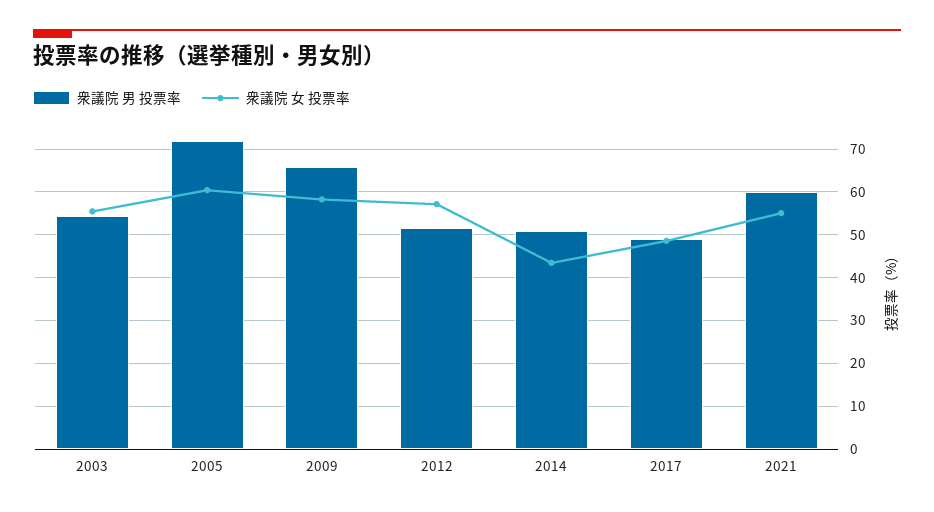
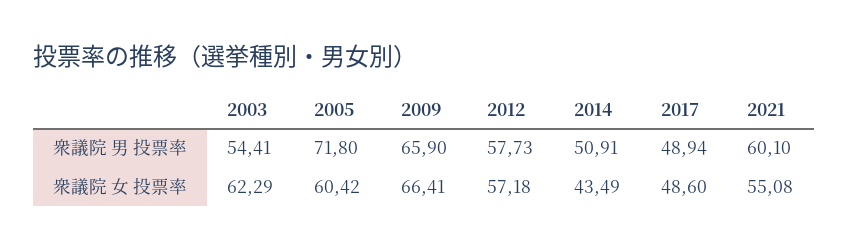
  {
    "衆議院 男 投票率": {
      "2003": 54.41,
      "2005": 71.8,
      "2009": 65.9,
-     "2012": 52,
+     "2012": 57.73,
      "2014": 50.91,
      "2017": 48.94,
      "2021": 60.1
    },
    "衆議院 女 投票率": {
-     "2003": 56,
+     "2003": 62.29,
      "2005": 60.42,
-     "2009": 58,
+     "2009": 66.41,
      "2012": 57.18,
      "2014": 43.49,
      "2017": 48.6,
      "2021": 55.08
    }
  }

